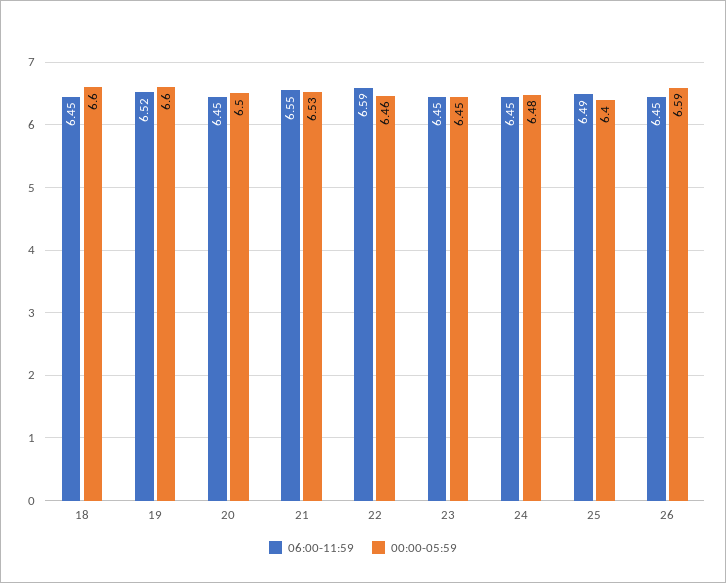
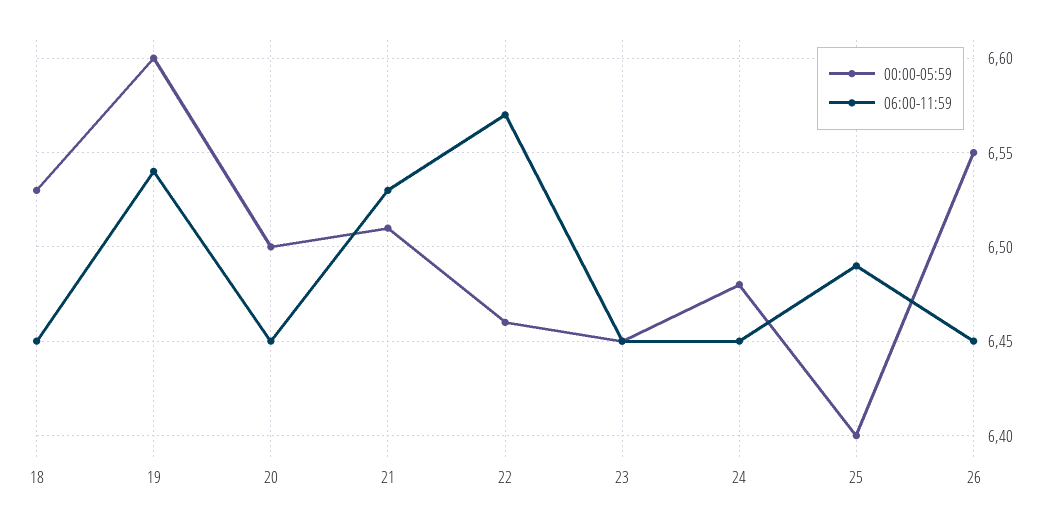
  {
    "06:00-11:59": {
      "18": 6.45,
-     "19": 6.52,
+     "19": 6.54,
      "20": 6.45,
-     "21": 6.55,
+     "21": 6.53,
-     "22": 6.59,
+     "22": 6.57,
      "23": 6.45,
      "24": 6.45,
      "25": 6.49,
      "26": 6.45
    },
    "00:00-05:59": {
-     "18": 6.6,
+     "18": 6.53,
      "19": 6.6,
      "20": 6.5,
-     "21": 6.53,
+     "21": 6.51,
      "22": 6.46,
      "23": 6.45,
      "24": 6.48,
      "25": 6.4,
-     "26": 6.59
+     "26": 6.55
    }
  }

